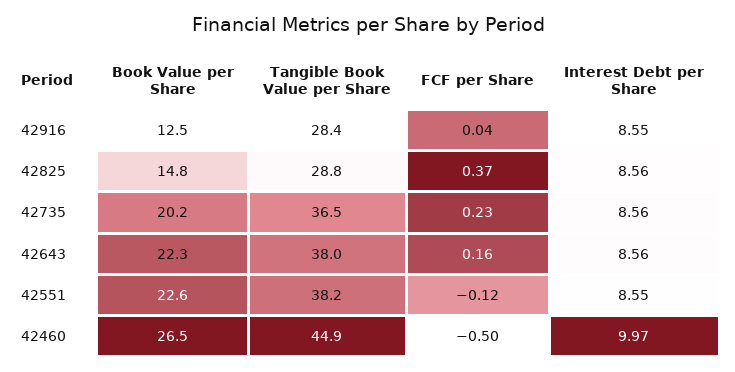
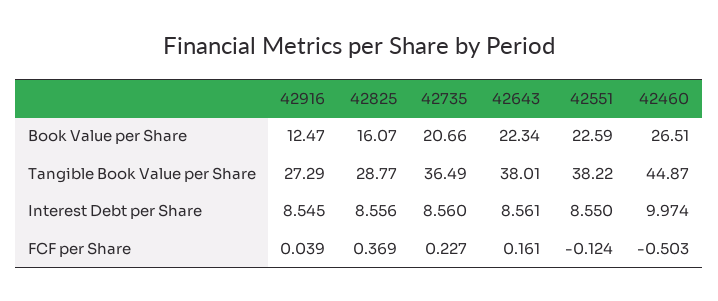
  {
    "Book Value per Share": {
      "42916": 12.47,
-     "42825": 14.8,
+     "42825": 16.07,
-     "42735": 20.2,
+     "42735": 20.66,
      "42643": 22.34,
      "42551": 22.59,
      "42460": 26.51
    },
    "Tangible Book Value per Share": {
-     "42916": 28.4,
+     "42916": 27.29,
      "42825": 28.77,
      "42735": 36.49,
      "42643": 38.01,
      "42551": 38.22,
      "42460": 44.87
    },
    "FCF per Share": {
      "42916": 0.039,
      "42825": 0.369,
      "42735": 0.227,
      "42643": 0.161,
      "42551": -0.124,
      "42460": -0.503
    },
    "Interest Debt per Share": {
      "42916": 8.545,
      "42825": 8.556,
      "42735": 8.56,
      "42643": 8.561,
      "42551": 8.55,
      "42460": 9.974
    }
  }

